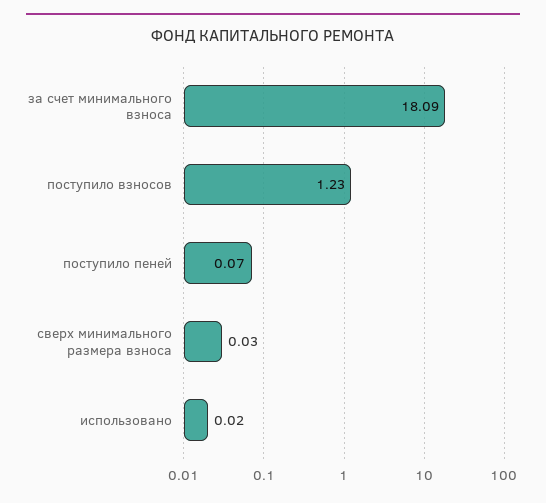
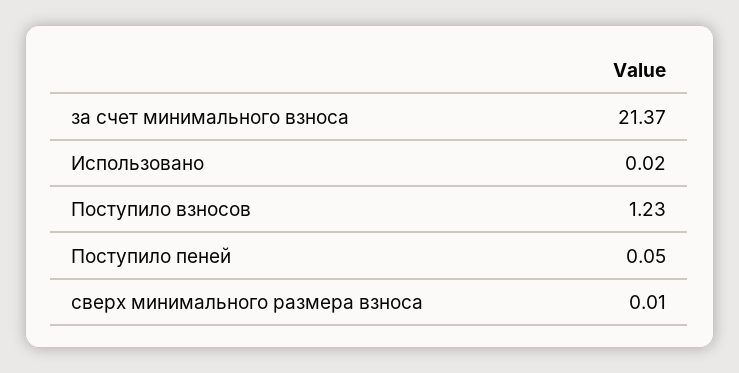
  {
-   "за счет минимального взноса": 18.09,
+   "за счет минимального взноса": 21.37,
    "поступило взносов": 1.23,
-   "поступило пеней": 0.07,
+   "поступило пеней": 0.05,
-   "сверх минимального размера взноса": 0.03,
+   "сверх минимального размера взноса": 0.01,
    "использовано": 0.02
  }

